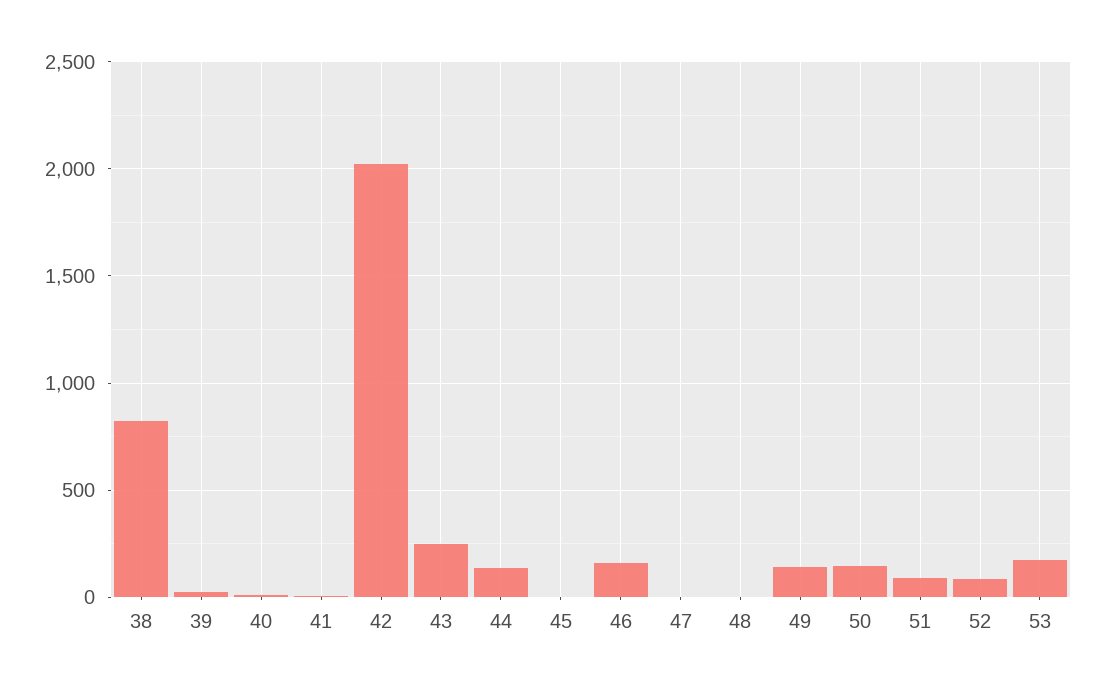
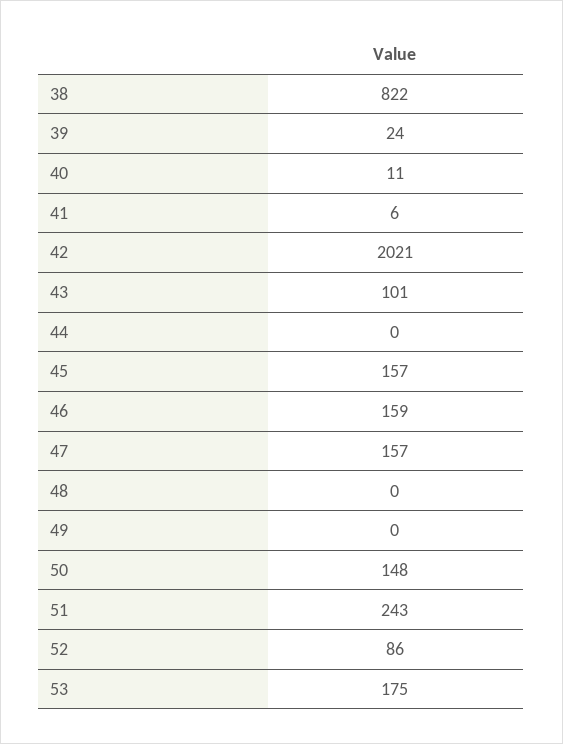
  {
    "38": 822,
    "39": 24,
    "40": 11,
    "41": 6,
    "42": 2021,
-   "43": 250,
+   "43": 101,
-   "44": 150,
+   "44": 0,
-   "45": 0,
+   "45": 157,
    "46": 159,
-   "47": 0,
+   "47": 157,
    "48": 0,
-   "49": 150,
+   "49": 0,
    "50": 148,
-   "51": 100,
+   "51": 243,
    "52": 86,
    "53": 175
  }

